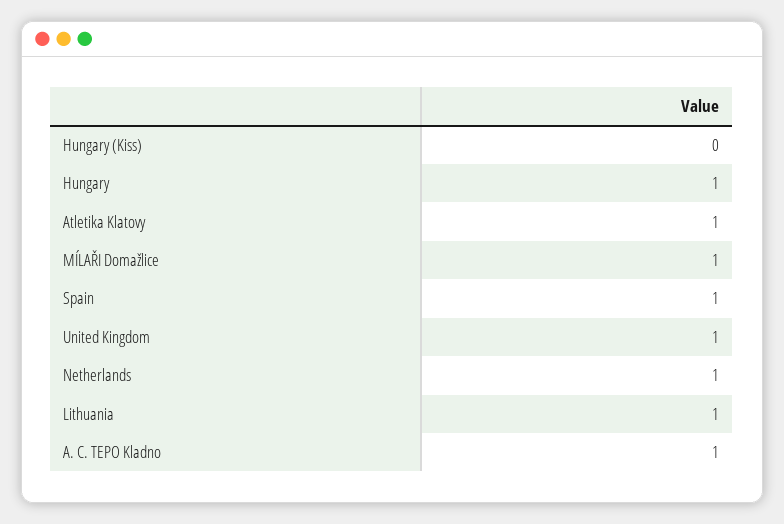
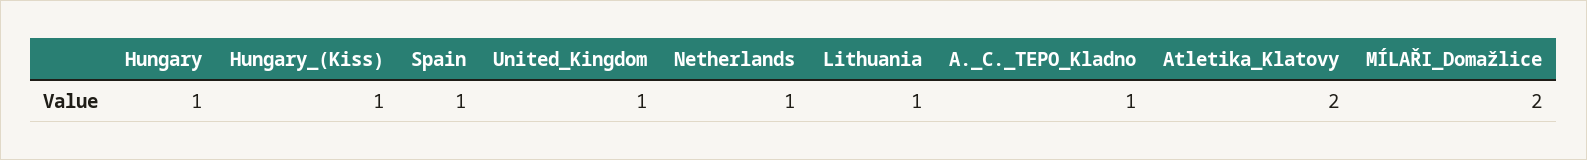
  {
-   "Hungary (Kiss)": 0,
+   "Hungary (Kiss)": 1,
    "Hungary": 1,
-   "Atletika Klatovy": 1,
+   "Atletika Klatovy": 2,
-   "MÍLAŘI Domažlice": 1,
+   "MÍLAŘI Domažlice": 2,
    "Spain": 1,
    "United Kingdom": 1,
    "Netherlands": 1,
    "Lithuania": 1,
    "A. C. TEPO Kladno": 1
  }

